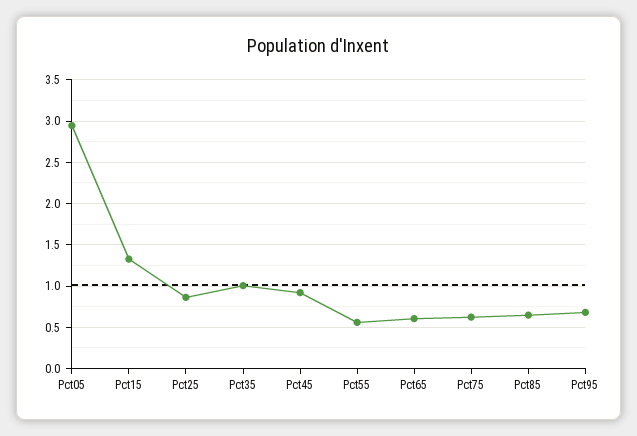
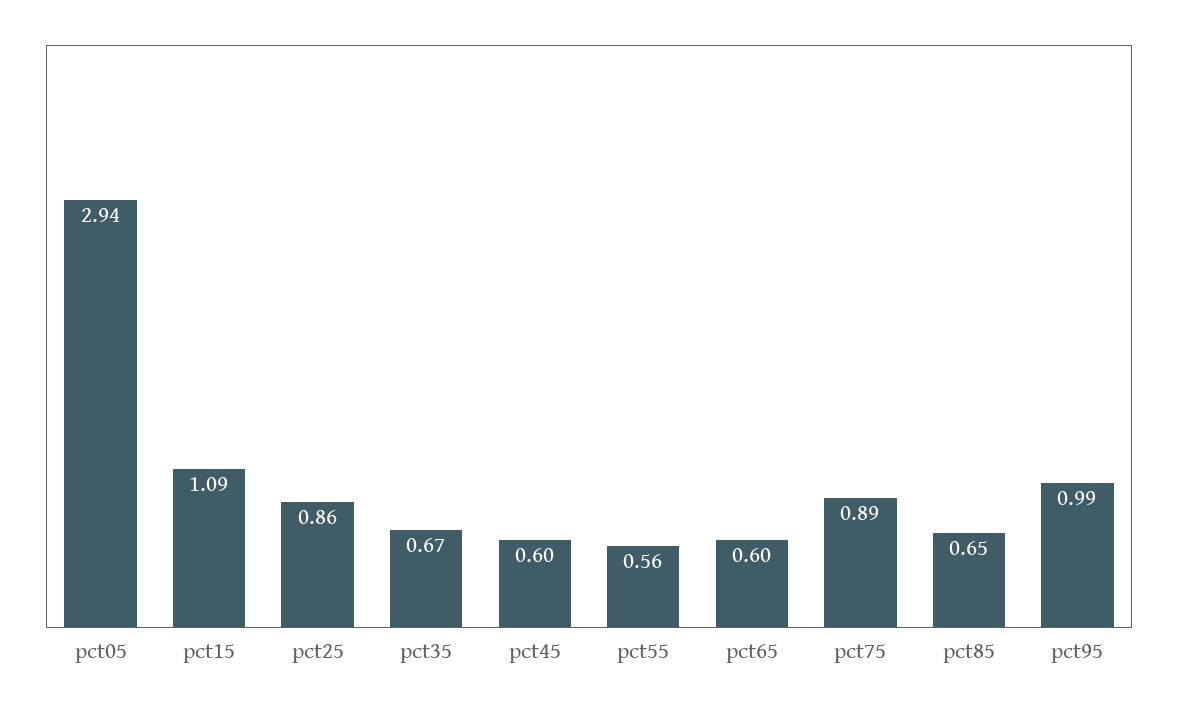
  {
    "Pct05": 2.94,
-   "Pct15": 1.3,
+   "Pct15": 1.09,
    "Pct25": 0.86,
-   "Pct35": 1,
+   "Pct35": 0.67,
-   "Pct45": 0.9,
+   "Pct45": 0.6,
    "Pct55": 0.56,
    "Pct65": 0.6,
-   "Pct75": 0.6,
+   "Pct75": 0.89,
    "Pct85": 0.65,
-   "Pct95": 0.7
+   "Pct95": 0.99
  }

